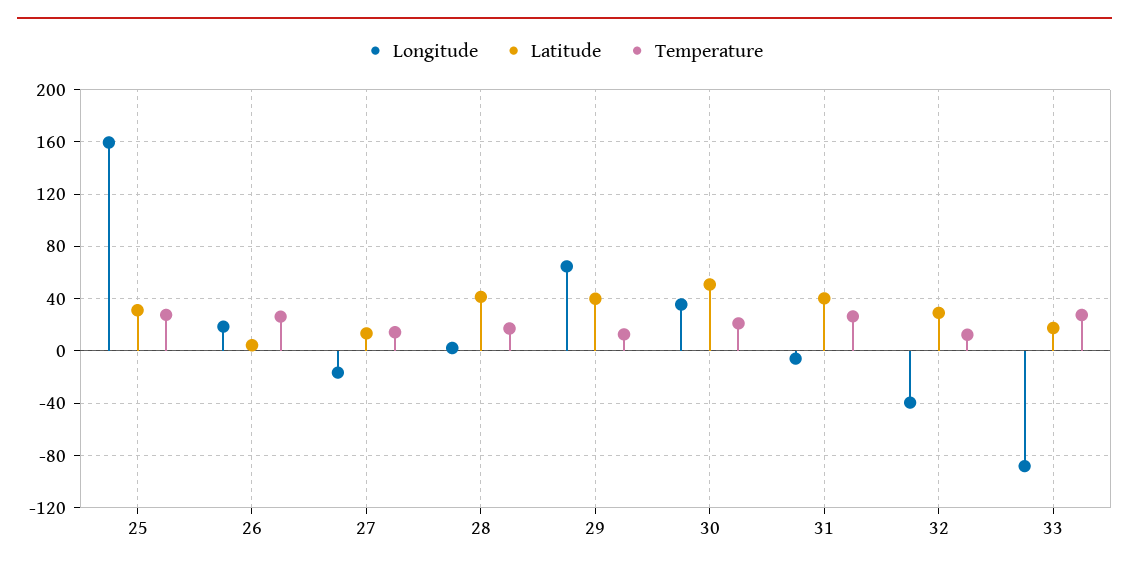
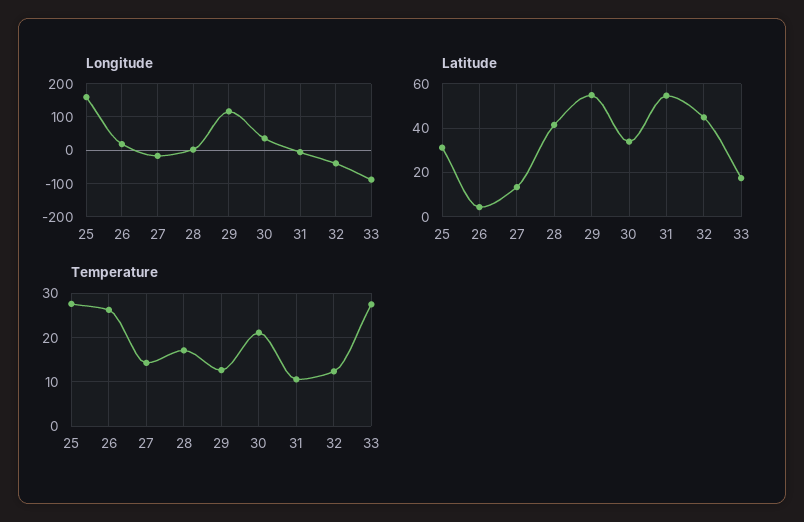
  {
    "Longitude": {
      "25": 160,
      "26": 20,
      "27": -15,
      "28": 0,
-     "29": 65,
+     "29": 120,
      "30": 35,
      "31": -5,
      "32": -40,
      "33": -90
    },
    "Latitude": {
      "25": 30,
      "26": 5,
      "27": 15,
      "28": 40,
-     "29": 40,
+     "29": 55,
-     "30": 50,
+     "30": 35,
-     "31": 40,
+     "31": 55,
-     "32": 30,
+     "32": 45,
      "33": 20
    },
    "Temperature": {
      "25": 28,
      "26": 26,
      "27": 14,
      "28": 18,
      "29": 12,
      "30": 22,
-     "31": 25,
+     "31": 10,
      "32": 12,
      "33": 28
    }
  }

